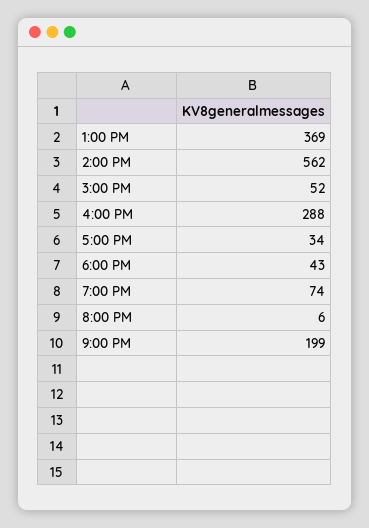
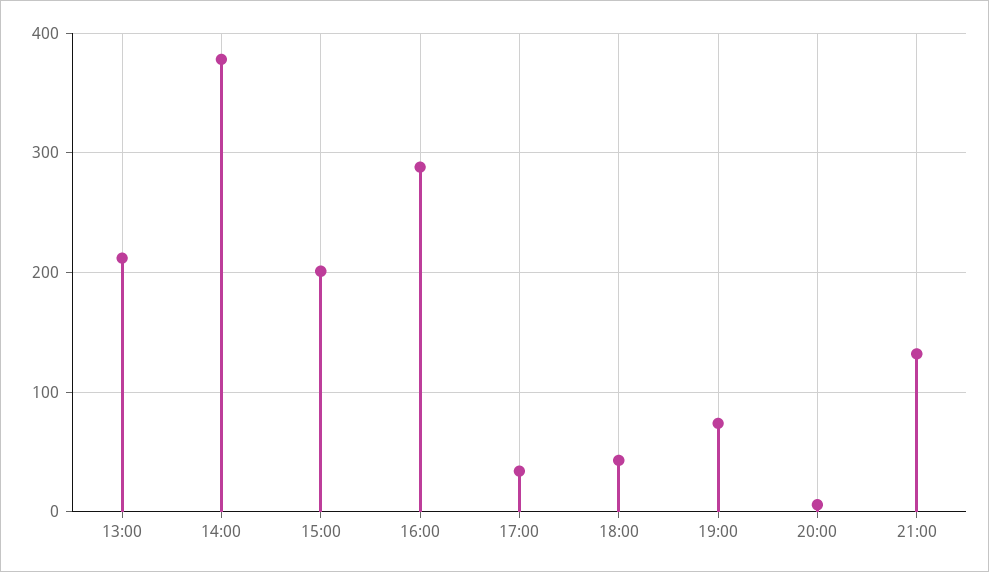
  {
-   "1:00 PM": 369,
+   "1:00 PM": 210,
-   "2:00 PM": 562,
+   "2:00 PM": 380,
-   "3:00 PM": 52,
+   "3:00 PM": 200,
    "4:00 PM": 288,
    "5:00 PM": 34,
    "6:00 PM": 43,
    "7:00 PM": 74,
    "8:00 PM": 6,
-   "9:00 PM": 199
+   "9:00 PM": 130
  }

